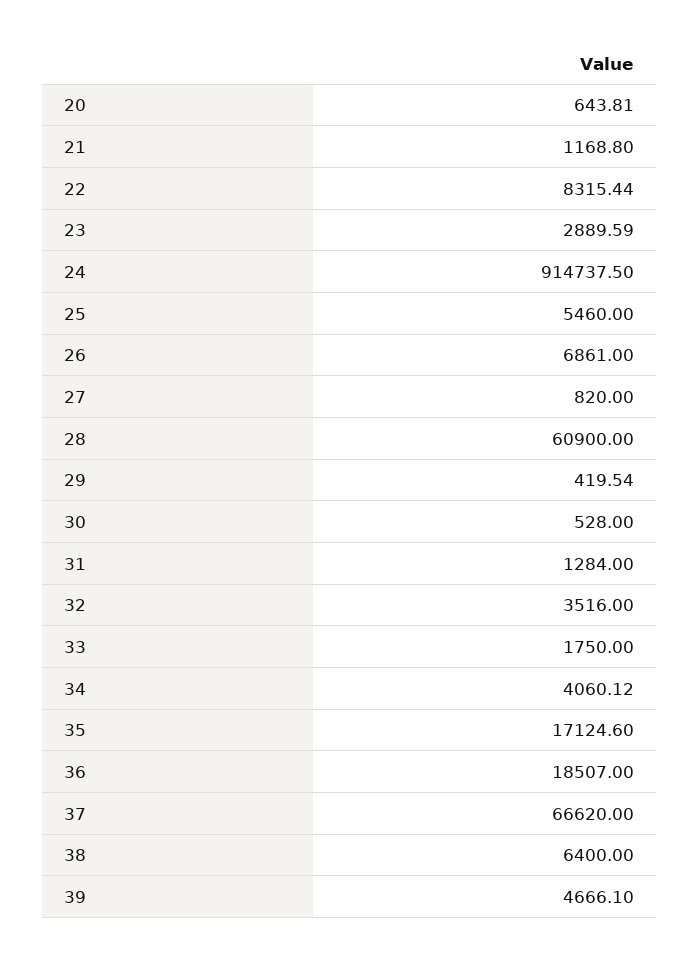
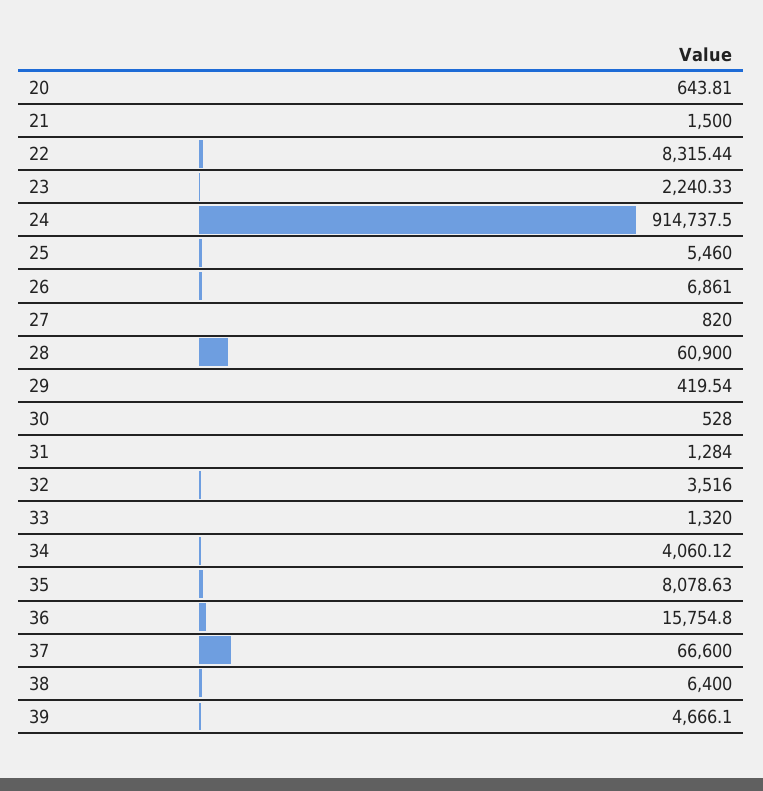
  {
    "20": 643.81,
-   "21": 1168.8,
+   "21": 1500,
    "22": 8315.44,
-   "23": 2889.59,
+   "23": 2240.33,
    "24": 914737.5,
    "25": 5460,
    "26": 6861,
    "27": 820,
    "28": 60900,
    "29": 419.54,
    "30": 528,
    "31": 1284,
    "32": 3516,
-   "33": 1750,
+   "33": 1320,
    "34": 4060.12,
-   "35": 17124.6,
+   "35": 8078.63,
-   "36": 18507,
+   "36": 15754.8,
-   "37": 66620,
+   "37": 66600,
    "38": 6400,
    "39": 4666.1
  }

